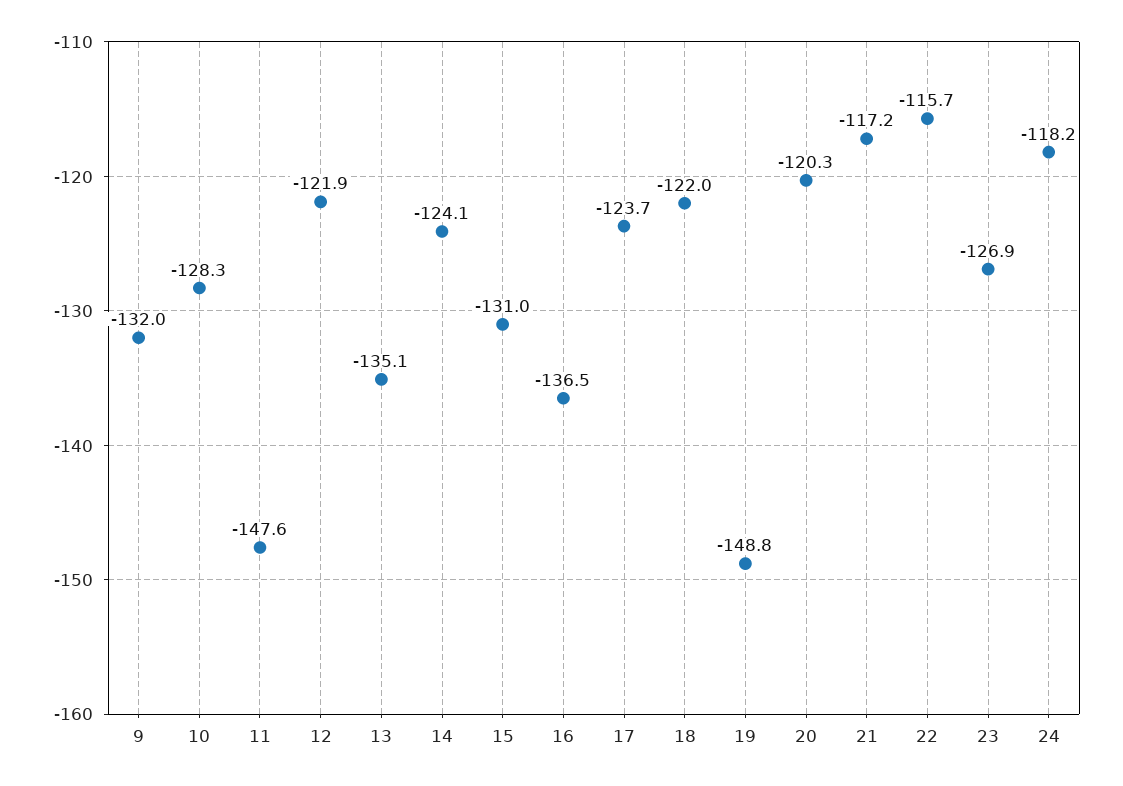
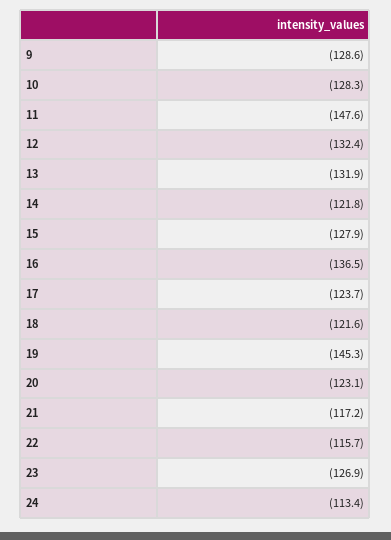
  {
-   "9": -132,
+   "9": -128.6,
    "10": -128.3,
    "11": -147.6,
-   "12": -121.9,
+   "12": -132.4,
-   "13": -135.1,
+   "13": -131.9,
-   "14": -124.1,
+   "14": -121.8,
-   "15": -131,
+   "15": -127.9,
    "16": -136.5,
    "17": -123.7,
-   "18": -122,
+   "18": -121.6,
-   "19": -148.8,
+   "19": -145.3,
-   "20": -120.3,
+   "20": -123.1,
    "21": -117.2,
    "22": -115.7,
    "23": -126.9,
-   "24": -118.2
+   "24": -113.4
  }

